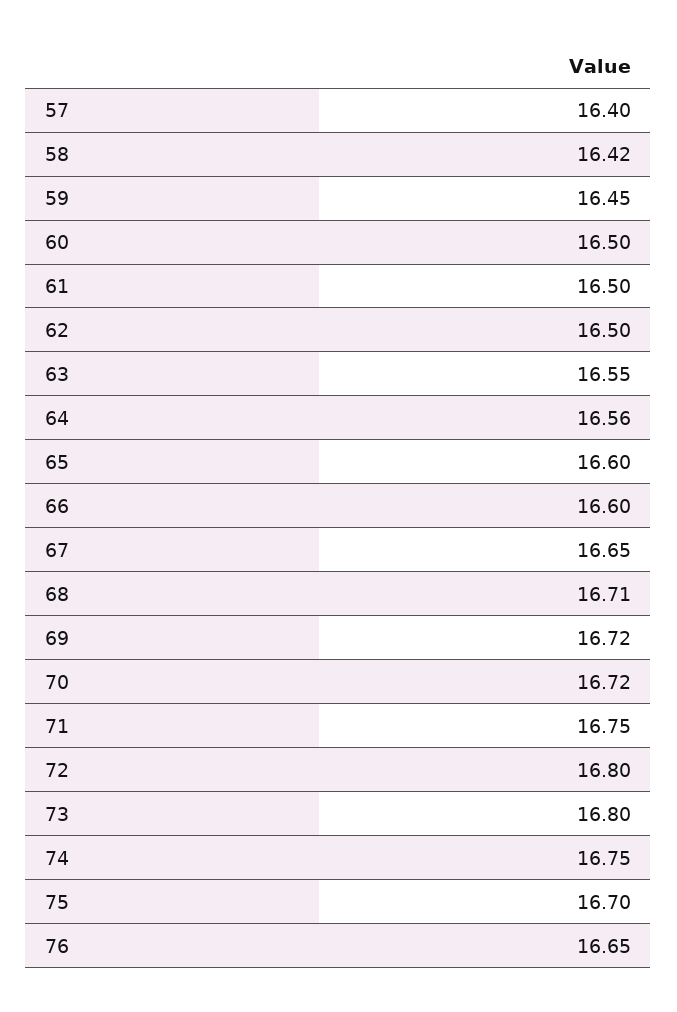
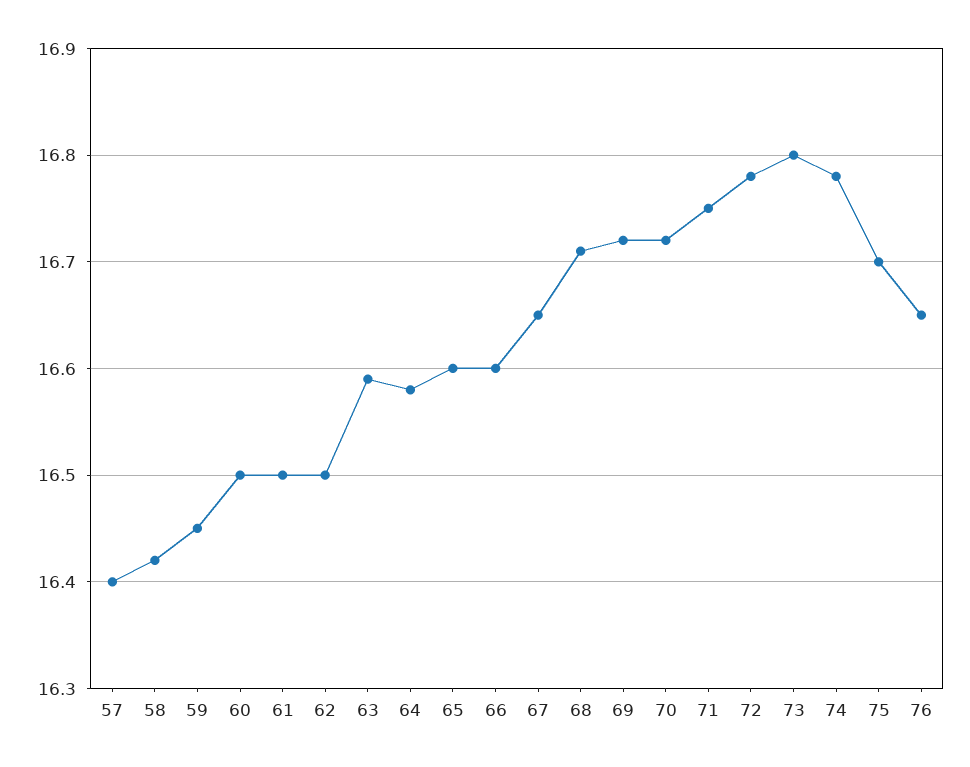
  {
    "57": 16.4,
    "58": 16.42,
    "59": 16.45,
    "60": 16.5,
    "61": 16.5,
    "62": 16.5,
-   "63": 16.55,
+   "63": 16.59,
-   "64": 16.56,
+   "64": 16.58,
    "65": 16.6,
    "66": 16.6,
    "67": 16.65,
    "68": 16.71,
    "69": 16.72,
    "70": 16.72,
    "71": 16.75,
-   "72": 16.8,
+   "72": 16.78,
    "73": 16.8,
-   "74": 16.75,
+   "74": 16.78,
    "75": 16.7,
    "76": 16.65
  }

